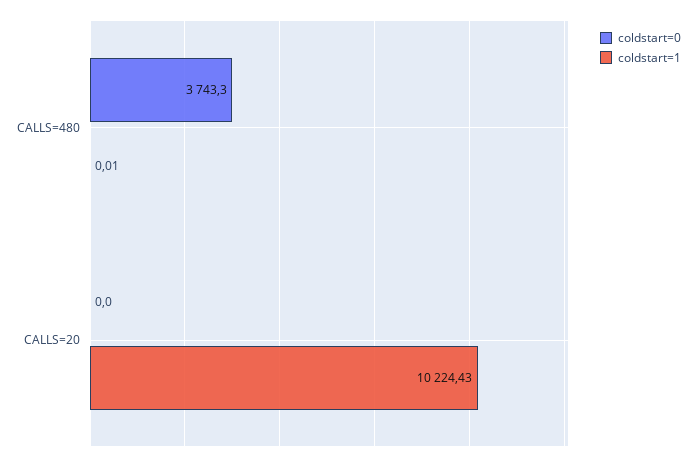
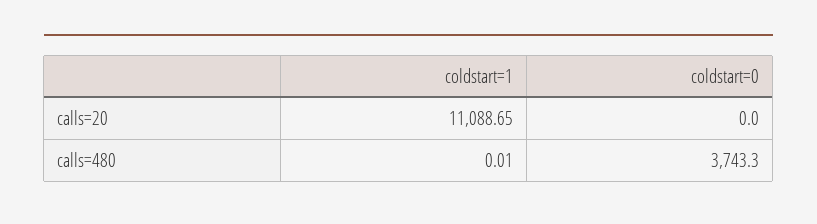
  {
    "coldstart=0": {
      "CALLS=480": 3743.3,
      "CALLS=20": 0
    },
    "coldstart=1": {
      "CALLS=480": 0.01,
-     "CALLS=20": 10224.43
+     "CALLS=20": 11088.65
    }
  }

